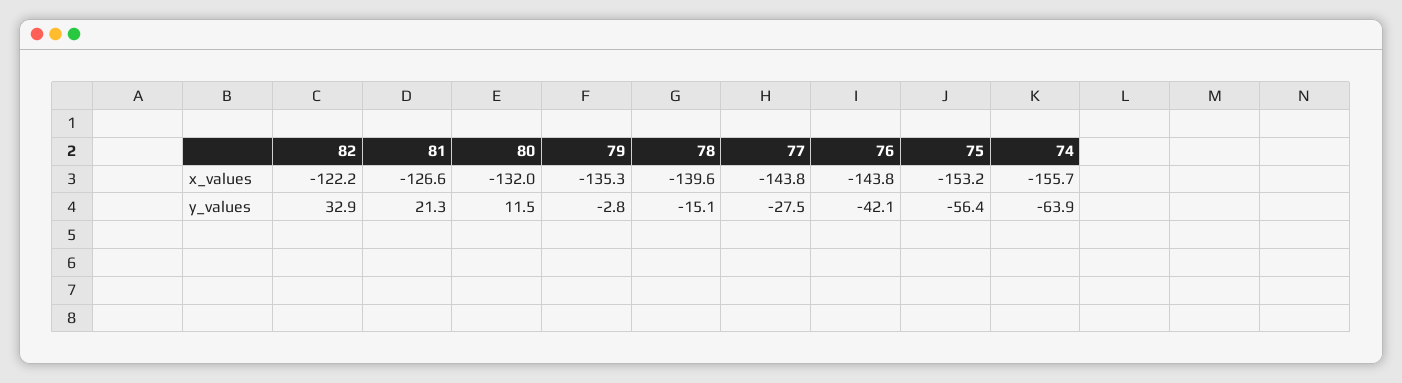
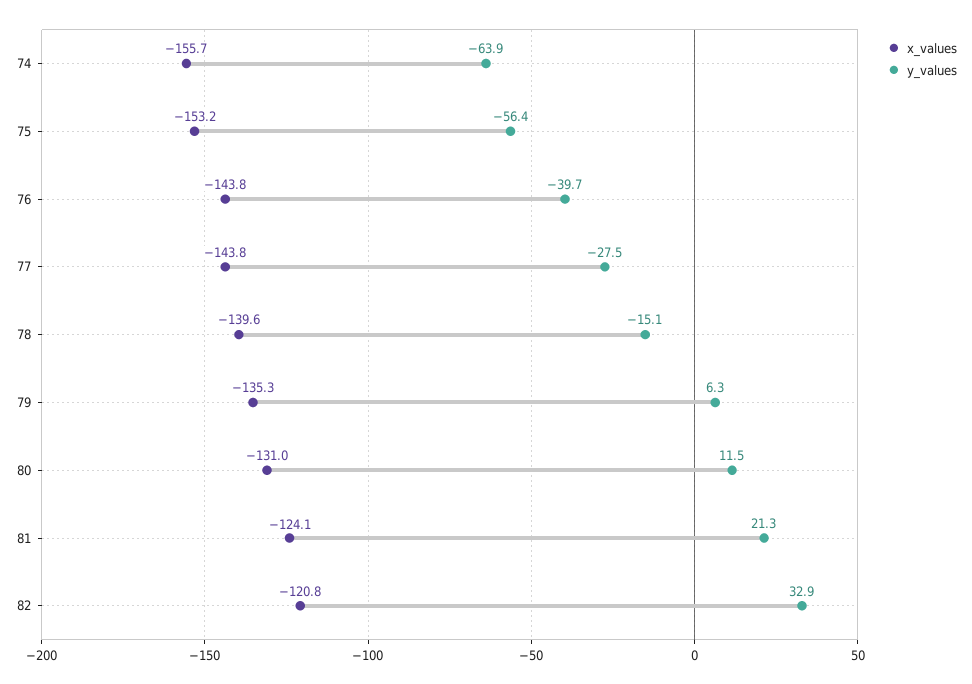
  {
    "x_values": {
-     "82": -122.2,
+     "82": -120.8,
-     "81": -126.6,
+     "81": -124.1,
-     "80": -132,
+     "80": -131,
      "79": -135.3,
      "78": -139.6,
      "77": -143.8,
      "76": -143.8,
      "75": -153.2,
      "74": -155.7
    },
    "y_values": {
      "82": 32.9,
      "81": 21.3,
      "80": 11.5,
-     "79": -2.8,
+     "79": 6.3,
      "78": -15.1,
      "77": -27.5,
-     "76": -42.1,
+     "76": -39.7,
      "75": -56.4,
      "74": -63.9
    }
  }

